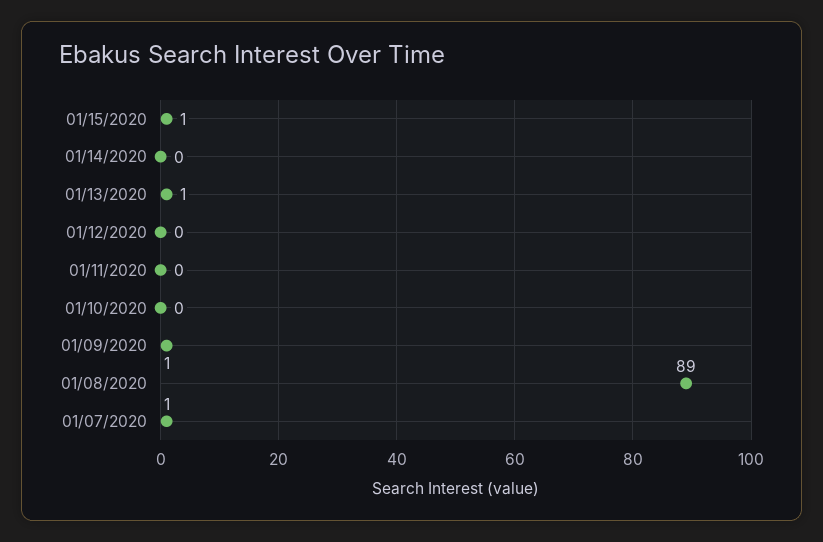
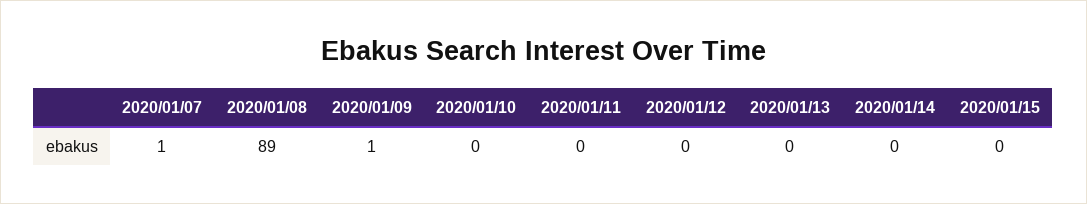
  {
-   "01/15/2020": 1,
+   "01/15/2020": 0,
    "01/14/2020": 0,
-   "01/13/2020": 1,
+   "01/13/2020": 0,
    "01/12/2020": 0,
    "01/11/2020": 0,
    "01/10/2020": 0,
    "01/09/2020": 1,
    "01/08/2020": 89,
    "01/07/2020": 1
  }

